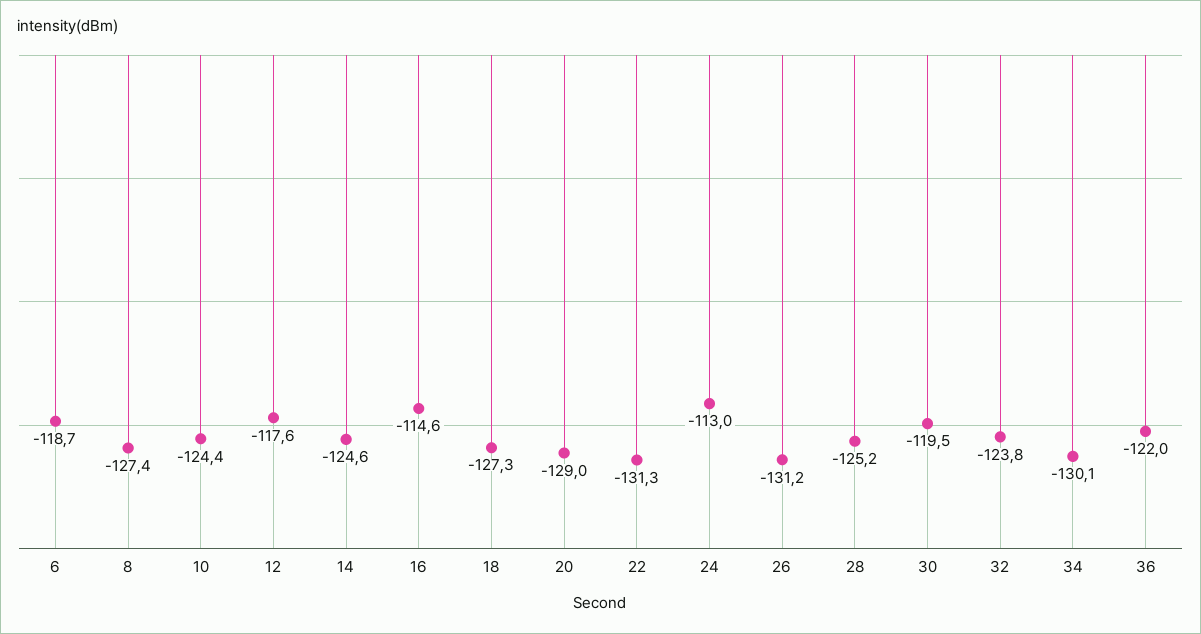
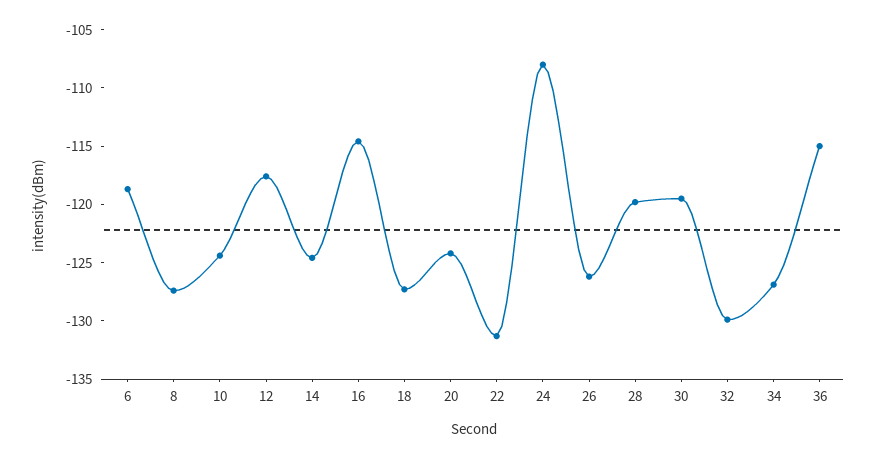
  {
    "6": -118.7,
    "8": -127.4,
    "10": -124.4,
    "12": -117.6,
    "14": -124.6,
    "16": -114.6,
    "18": -127.3,
-   "20": -129,
+   "20": -124,
    "22": -131.3,
-   "24": -113,
+   "24": -108,
-   "26": -131.2,
+   "26": -126,
-   "28": -125.2,
+   "28": -120,
    "30": -119.5,
-   "32": -123.8,
+   "32": -130,
-   "34": -130.1,
+   "34": -127,
-   "36": -122
+   "36": -115
  }

